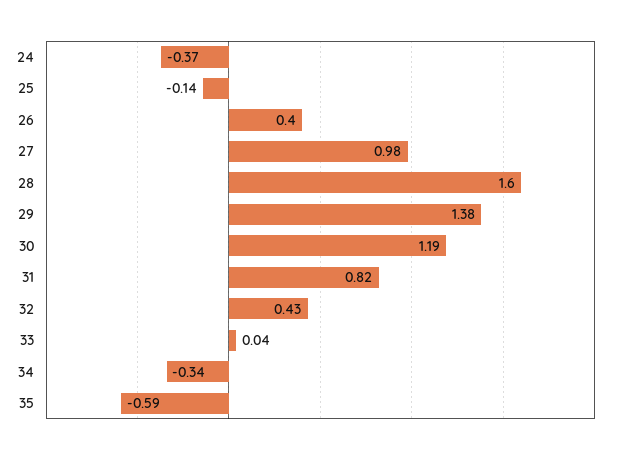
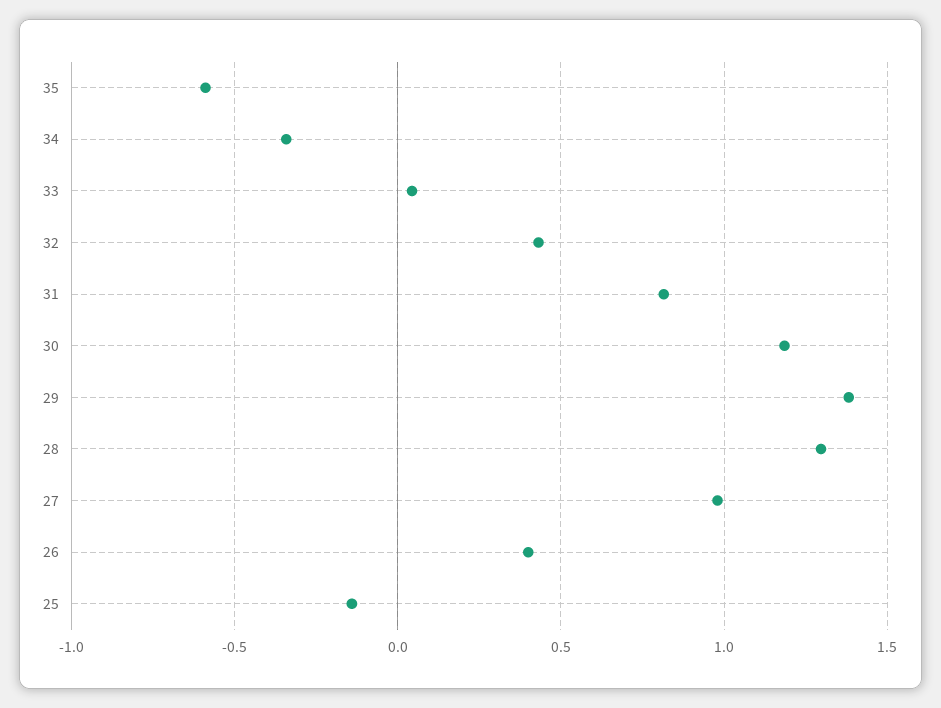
  {
-   "24": -0.37,
    "25": -0.14,
    "26": 0.4,
    "27": 0.98,
-   "28": 1.6,
+   "28": 1.3,
    "29": 1.38,
    "30": 1.19,
    "31": 0.82,
    "32": 0.43,
    "33": 0.04,
    "34": -0.34,
    "35": -0.59
  }

